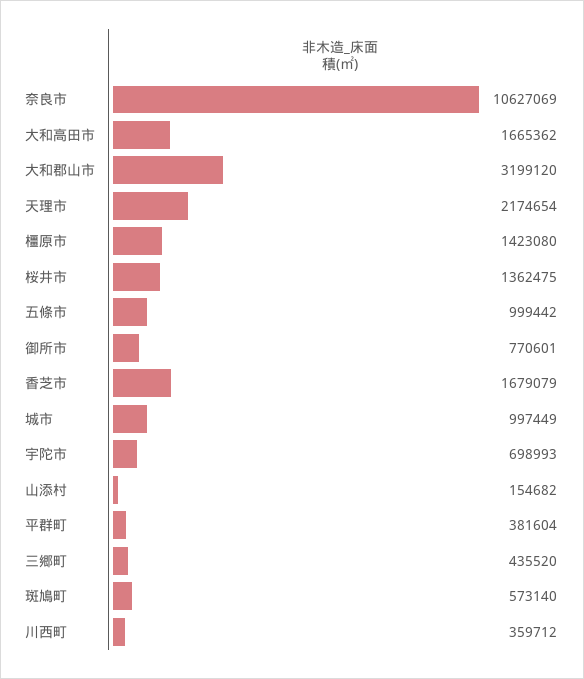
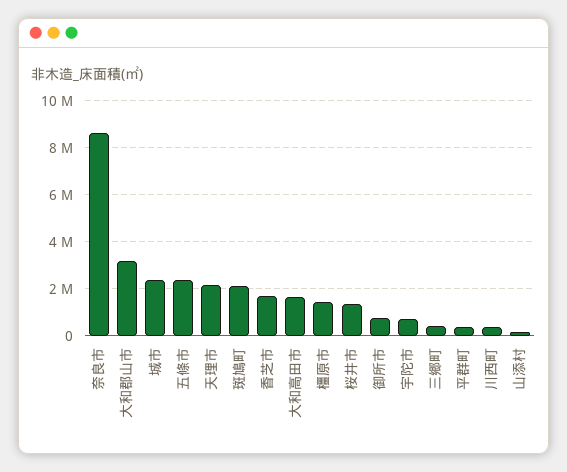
  {
-   "奈良市": 10627069,
+   "奈良市": 8500000,
    "大和高田市": 1665362,
    "大和郡山市": 3199120,
    "天理市": 2174654,
    "橿原市": 1423080,
    "桜井市": 1362475,
-   "五條市": 999442,
+   "五條市": 2500000,
    "御所市": 770601,
    "香芝市": 1679079,
-   "城市": 997449,
+   "城市": 2500000,
    "宇陀市": 698993,
    "山添村": 154682,
    "平群町": 381604,
    "三郷町": 435520,
-   "斑鳩町": 573140,
+   "斑鳩町": 2000000,
    "川西町": 359712
  }

